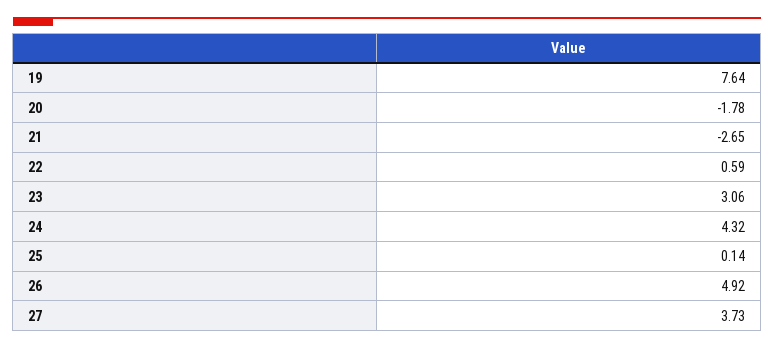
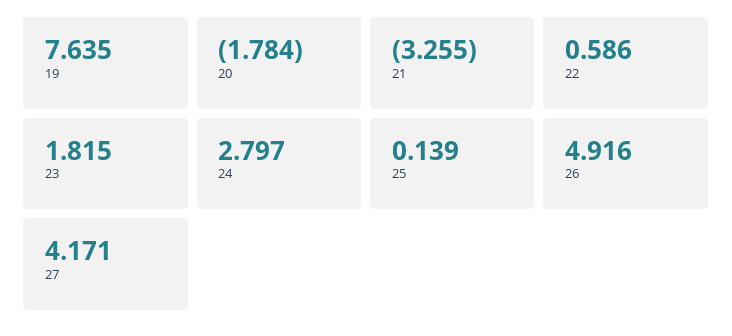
  {
    "19": 7.635,
    "20": -1.784,
-   "21": -2.65,
+   "21": -3.255,
    "22": 0.586,
-   "23": 3.06,
+   "23": 1.815,
-   "24": 4.32,
+   "24": 2.797,
    "25": 0.139,
    "26": 4.916,
-   "27": 3.73
+   "27": 4.171
  }

